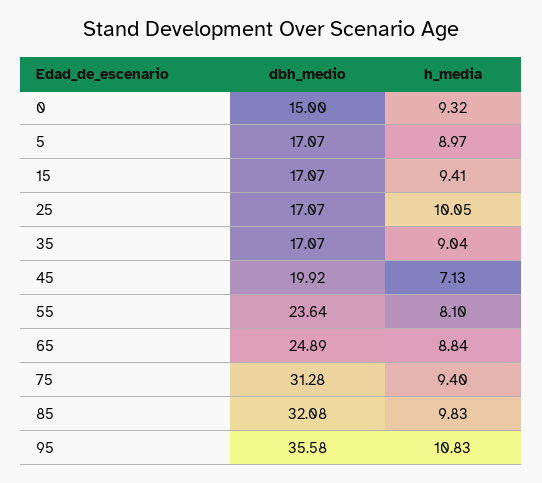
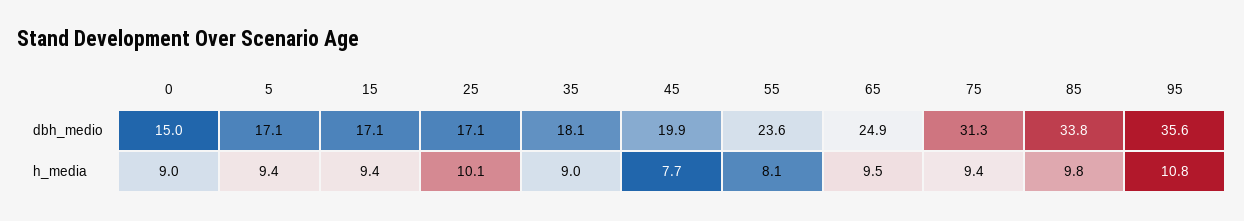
  {
    "dbh_medio": {
      "0": 15,
      "5": 17.07,
      "15": 17.07,
      "25": 17.07,
-     "35": 17.07,
+     "35": 18.1,
      "45": 19.92,
      "55": 23.64,
      "65": 24.89,
      "75": 31.28,
-     "85": 32.08,
+     "85": 33.8,
      "95": 35.58
    },
    "h_media": {
-     "0": 9.32,
+     "0": 9,
-     "5": 8.97,
+     "5": 9.4,
      "15": 9.41,
      "25": 10.05,
      "35": 9.04,
-     "45": 7.13,
+     "45": 7.7,
      "55": 8.1,
-     "65": 8.84,
+     "65": 9.5,
      "75": 9.4,
      "85": 9.83,
      "95": 10.83
    }
  }

